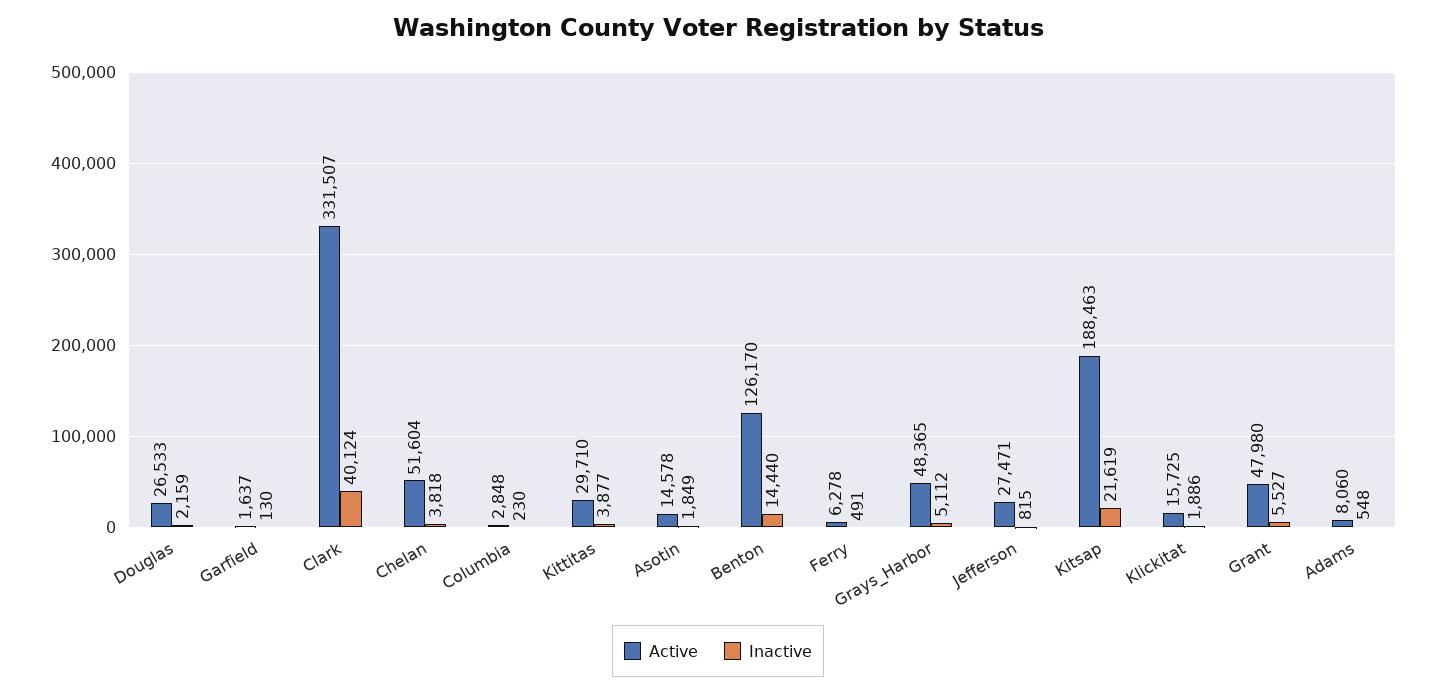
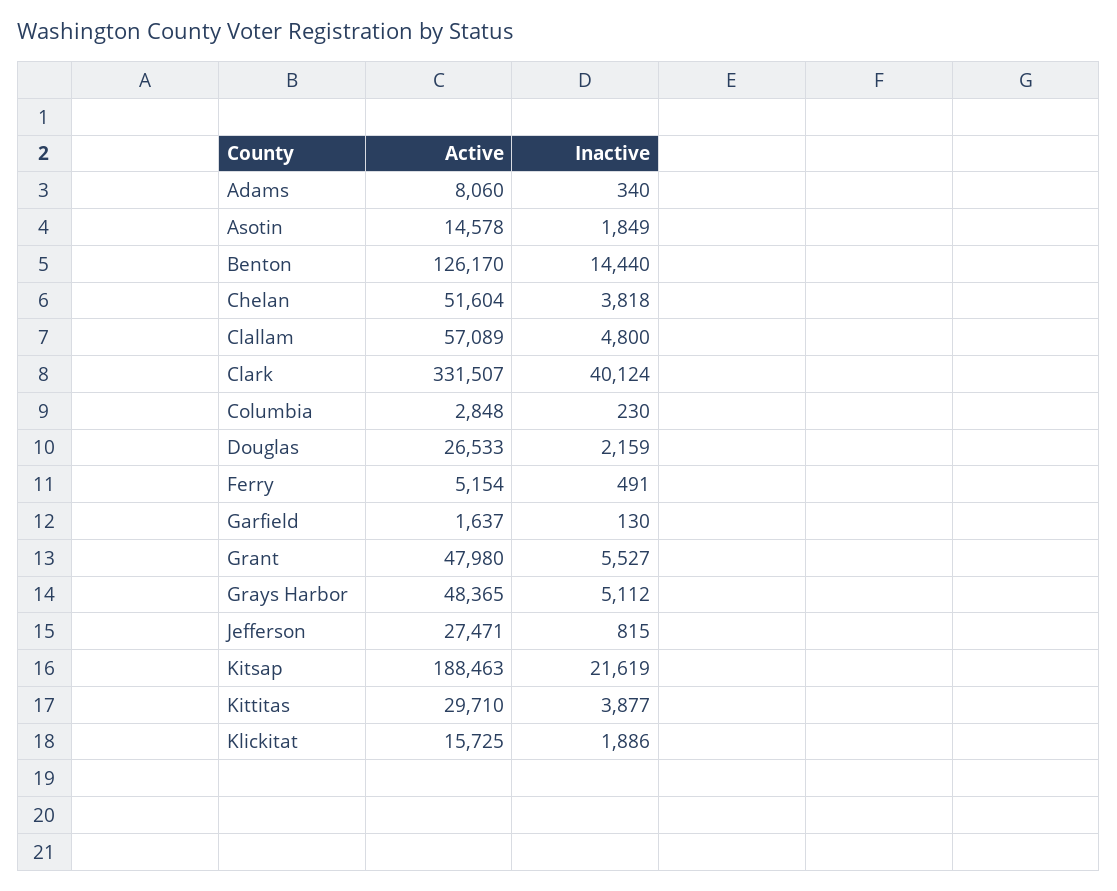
  {
    "Active": {
      "Douglas": 26533,
      "Garfield": 1637,
      "Clark": 331507,
      "Chelan": 51604,
      "Columbia": 2848,
      "Kittitas": 29710,
      "Asotin": 14578,
      "Benton": 126170,
-     "Ferry": 6278,
+     "Ferry": 5154,
      "Grays_Harbor": 48365,
      "Jefferson": 27471,
      "Kitsap": 188463,
      "Klickitat": 15725,
      "Grant": 47980,
-     "Adams": 8060
+     "Adams": 8060,
+     "Clallam": 57089
    },
    "Inactive": {
      "Douglas": 2159,
      "Garfield": 130,
      "Clark": 40124,
      "Chelan": 3818,
      "Columbia": 230,
      "Kittitas": 3877,
      "Asotin": 1849,
      "Benton": 14440,
      "Ferry": 491,
      "Grays_Harbor": 5112,
      "Jefferson": 815,
      "Kitsap": 21619,
      "Klickitat": 1886,
      "Grant": 5527,
-     "Adams": 548
+     "Adams": 340,
+     "Clallam": 4800
    }
  }

